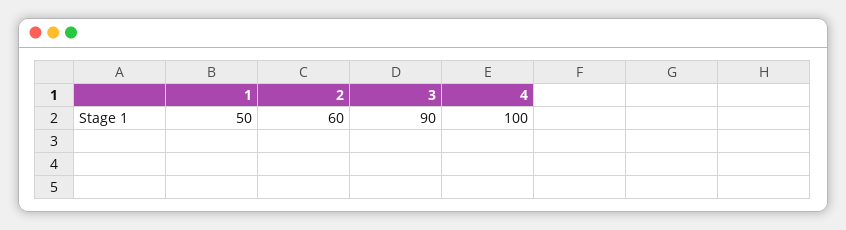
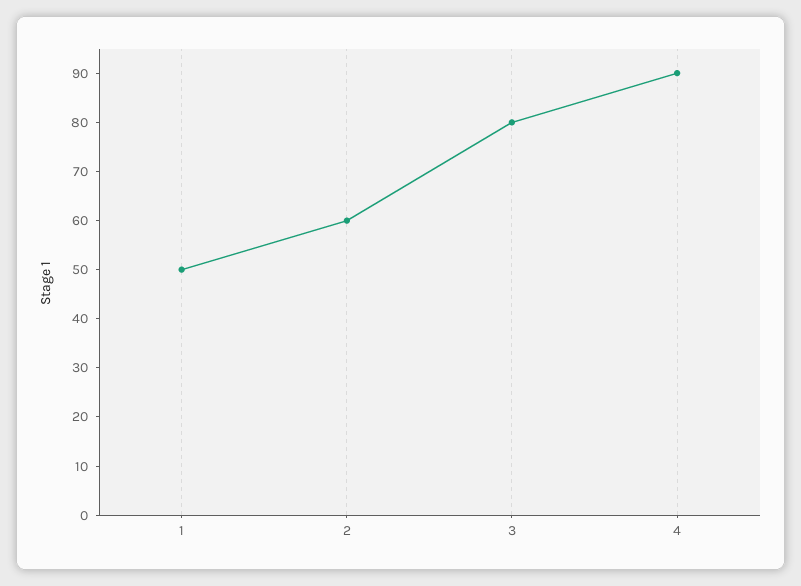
  {
    "1": 50,
    "2": 60,
-   "3": 90,
+   "3": 80,
-   "4": 100
+   "4": 90
  }

